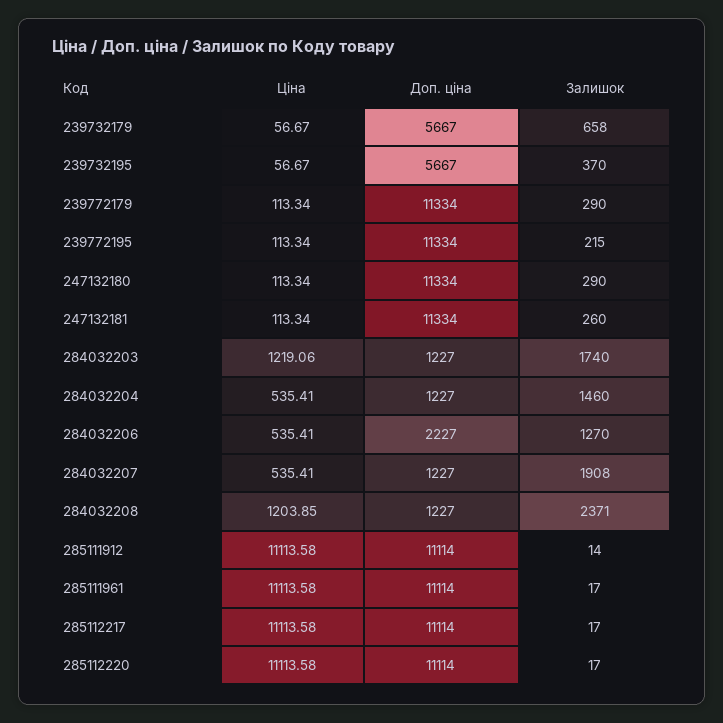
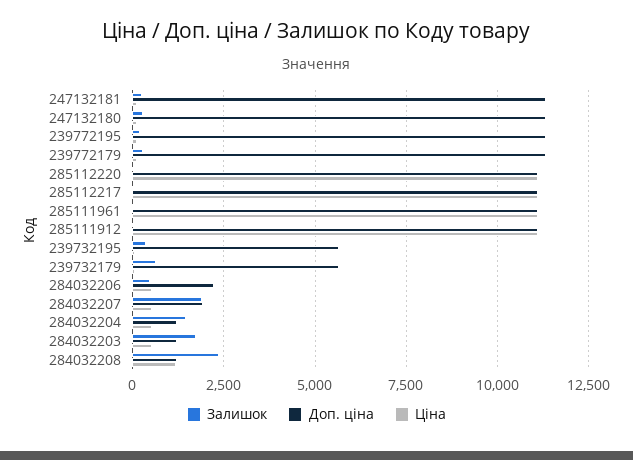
  {
    "Ціна": {
      "239732179": 56.67,
      "239732195": 56.67,
      "239772179": 113.34,
      "239772195": 113.34,
      "247132180": 113.34,
      "247132181": 113.34,
-     "284032203": 1219.06,
+     "284032203": 500,
      "284032204": 535.41,
      "284032206": 535.41,
      "284032207": 535.41,
      "284032208": 1203.85,
      "285111912": 11113.58,
      "285111961": 11113.58,
      "285112217": 11113.58,
      "285112220": 11113.58
    },
    "Доп. ціна": {
      "239732179": 5667,
      "239732195": 5667,
      "239772179": 11334,
      "239772195": 11334,
      "247132180": 11334,
      "247132181": 11334,
      "284032203": 1227,
      "284032204": 1227,
      "284032206": 2227,
-     "284032207": 1227,
+     "284032207": 2000,
      "284032208": 1227,
      "285111912": 11114,
      "285111961": 11114,
      "285112217": 11114,
      "285112220": 11114
    },
    "Залишок": {
      "239732179": 658,
      "239732195": 370,
      "239772179": 290,
      "239772195": 215,
      "247132180": 290,
      "247132181": 260,
      "284032203": 1740,
      "284032204": 1460,
-     "284032206": 1270,
+     "284032206": 500,
      "284032207": 1908,
      "284032208": 2371,
      "285111912": 14,
      "285111961": 17,
      "285112217": 17,
      "285112220": 17
    }
  }

